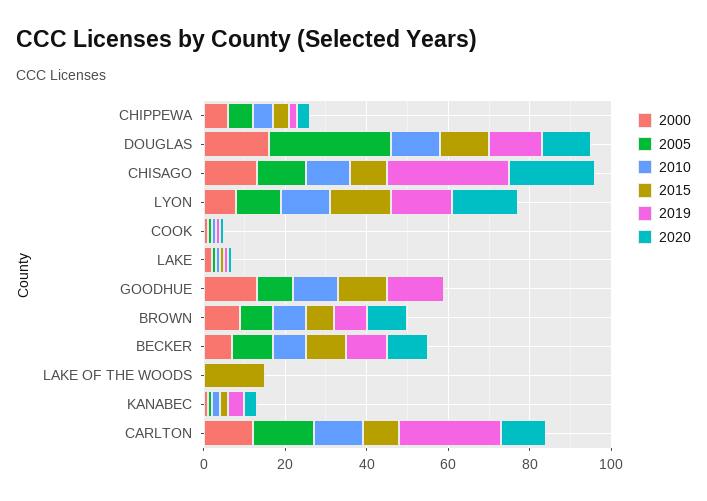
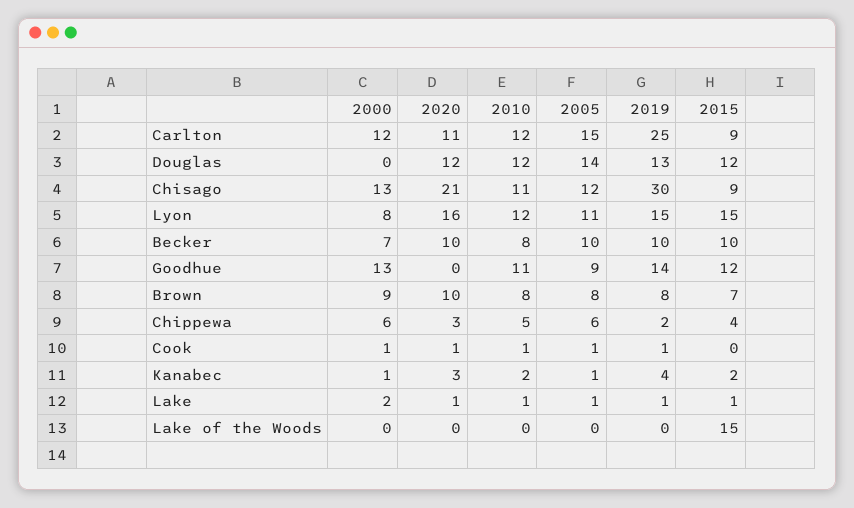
  {
    "2000": {
      "CHIPPEWA": 6,
-     "DOUGLAS": 15,
+     "DOUGLAS": 0,
      "CHISAGO": 13,
      "LYON": 8,
      "COOK": 1,
      "LAKE": 2,
      "GOODHUE": 13,
      "BROWN": 9,
      "BECKER": 7,
      "LAKE OF THE WOODS": 0,
      "KANABEC": 1,
      "CARLTON": 12
    },
    "2005": {
      "CHIPPEWA": 6,
-     "DOUGLAS": 30,
+     "DOUGLAS": 14,
      "CHISAGO": 12,
      "LYON": 11,
      "COOK": 1,
      "LAKE": 1,
      "GOODHUE": 9,
      "BROWN": 8,
      "BECKER": 10,
      "LAKE OF THE WOODS": 0,
      "KANABEC": 1,
      "CARLTON": 15
    },
    "2010": {
      "CHIPPEWA": 5,
      "DOUGLAS": 12,
      "CHISAGO": 11,
      "LYON": 12,
      "COOK": 1,
      "LAKE": 1,
      "GOODHUE": 11,
      "BROWN": 8,
      "BECKER": 8,
      "LAKE OF THE WOODS": 0,
      "KANABEC": 2,
      "CARLTON": 12
    },
    "2015": {
      "CHIPPEWA": 4,
      "DOUGLAS": 12,
      "CHISAGO": 9,
      "LYON": 15,
      "COOK": 0,
      "LAKE": 1,
      "GOODHUE": 12,
      "BROWN": 7,
      "BECKER": 10,
      "LAKE OF THE WOODS": 15,
      "KANABEC": 2,
      "CARLTON": 9
    },
    "2019": {
      "CHIPPEWA": 2,
      "DOUGLAS": 13,
      "CHISAGO": 30,
      "LYON": 15,
      "COOK": 1,
      "LAKE": 1,
      "GOODHUE": 14,
      "BROWN": 8,
      "BECKER": 10,
      "LAKE OF THE WOODS": 0,
      "KANABEC": 4,
      "CARLTON": 25
    },
    "2020": {
      "CHIPPEWA": 3,
      "DOUGLAS": 12,
      "CHISAGO": 21,
      "LYON": 16,
      "COOK": 1,
      "LAKE": 1,
      "GOODHUE": 0,
      "BROWN": 10,
      "BECKER": 10,
      "LAKE OF THE WOODS": 0,
      "KANABEC": 3,
      "CARLTON": 11
    }
  }

